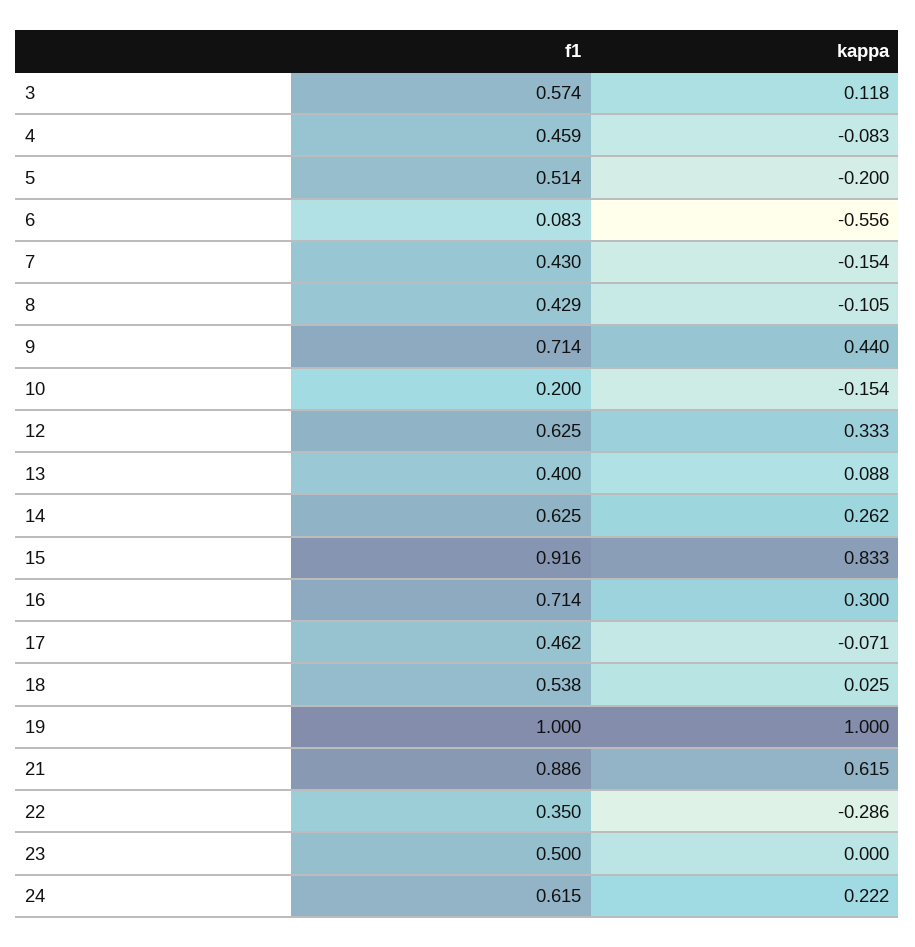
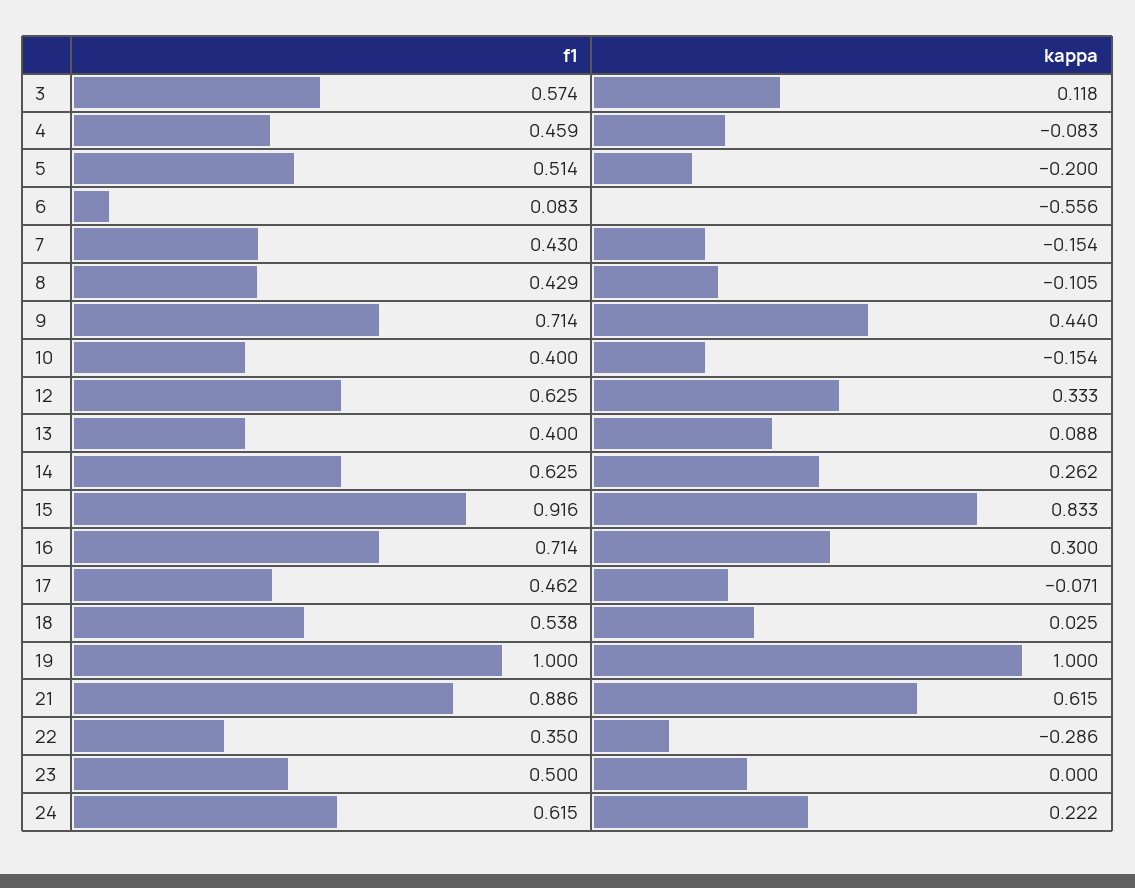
  {
    "f1": {
      "3": 0.574,
      "4": 0.459,
      "5": 0.514,
      "6": 0.083,
      "7": 0.43,
      "8": 0.429,
      "9": 0.714,
-     "10": 0.2,
+     "10": 0.4,
      "12": 0.625,
      "13": 0.4,
      "14": 0.625,
      "15": 0.916,
      "16": 0.714,
      "17": 0.462,
      "18": 0.538,
      "19": 1,
      "21": 0.886,
      "22": 0.35,
      "23": 0.5,
      "24": 0.615
    },
    "kappa": {
      "3": 0.118,
      "4": -0.083,
      "5": -0.2,
      "6": -0.556,
      "7": -0.154,
      "8": -0.105,
      "9": 0.44,
      "10": -0.154,
      "12": 0.333,
      "13": 0.088,
      "14": 0.262,
      "15": 0.833,
      "16": 0.3,
      "17": -0.071,
      "18": 0.025,
      "19": 1,
      "21": 0.615,
      "22": -0.286,
      "23": 0,
      "24": 0.222
    }
  }

